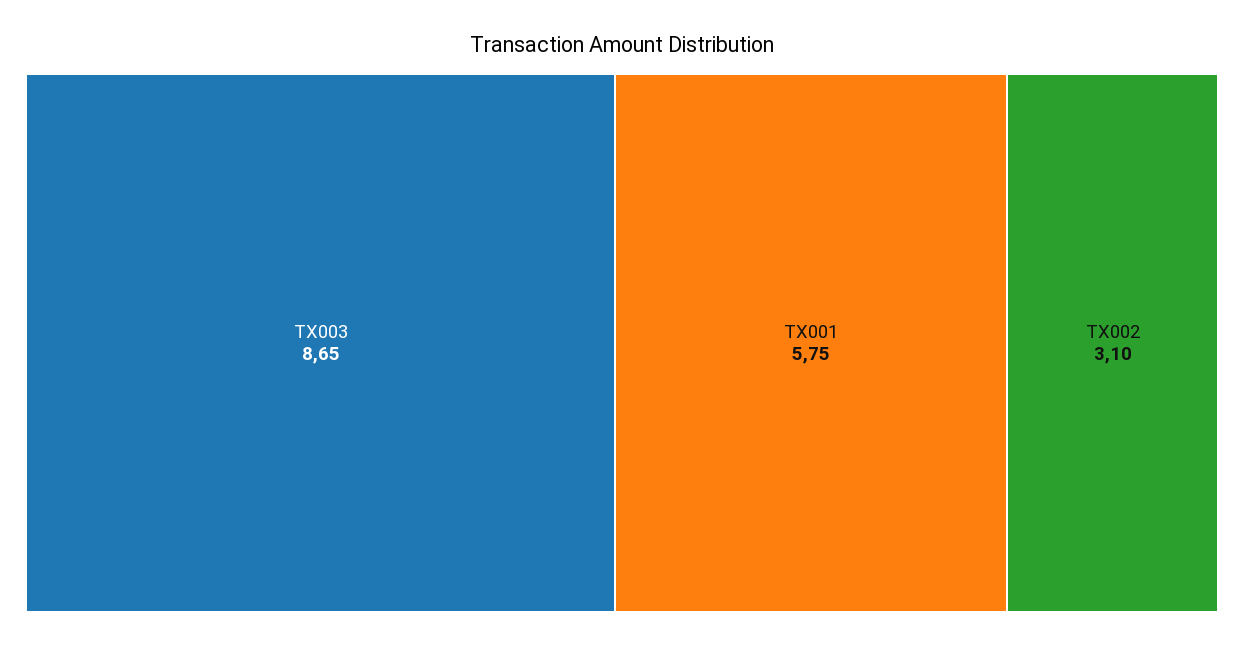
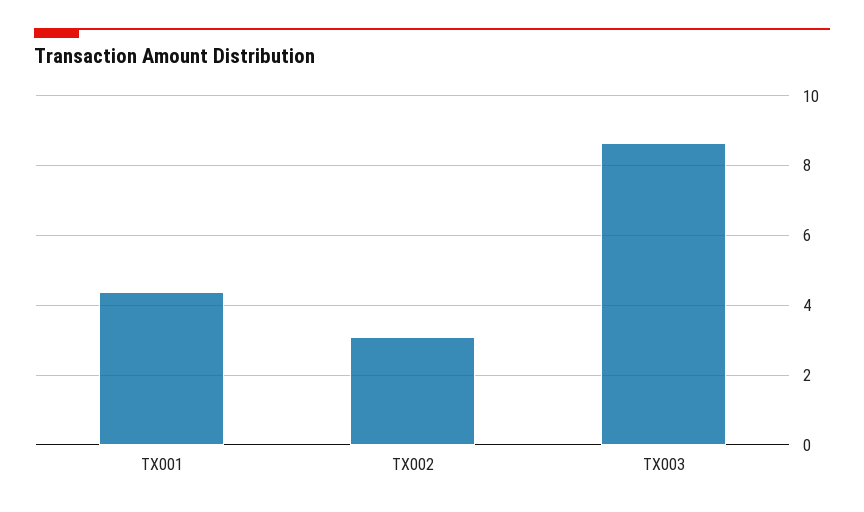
  {
    "TX003": 8.65,
-   "TX001": 5.75,
+   "TX001": 4.4,
    "TX002": 3.1
  }

